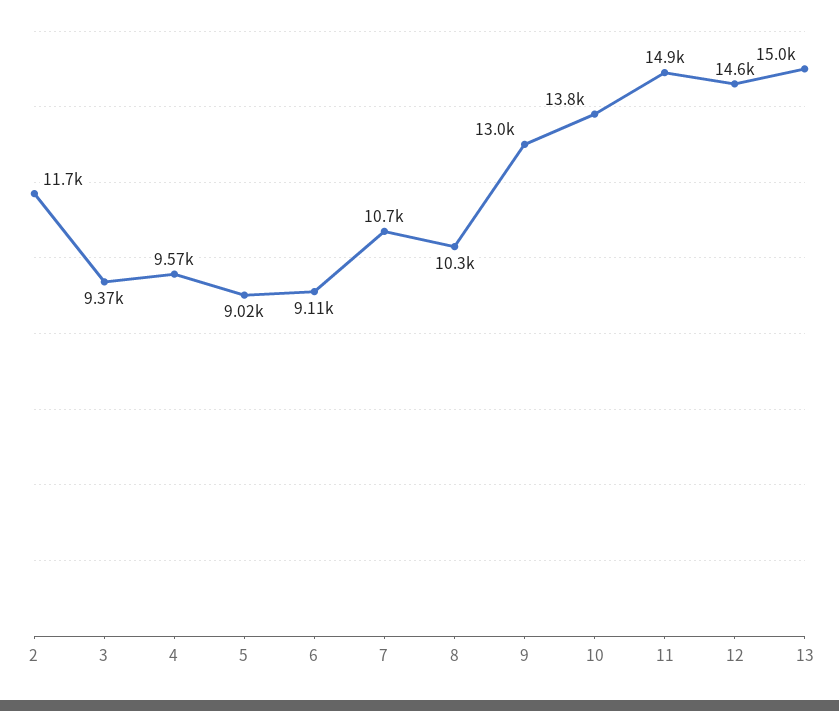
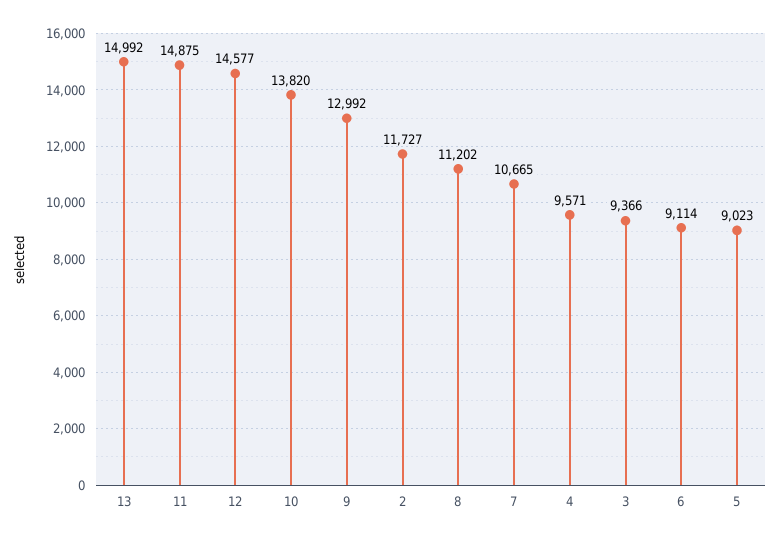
  {
    "2": 11727,
    "3": 9366,
    "4": 9571,
    "5": 9023,
    "6": 9114,
    "7": 10665,
-   "8": 10300,
+   "8": 11202,
    "9": 12992,
    "10": 13820,
    "11": 14875,
    "12": 14577,
    "13": 14992
  }

